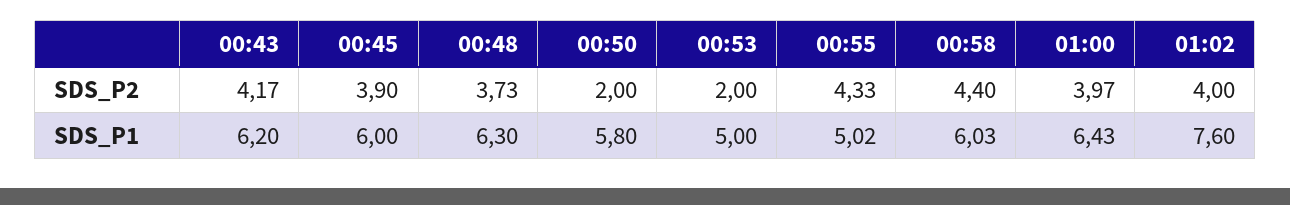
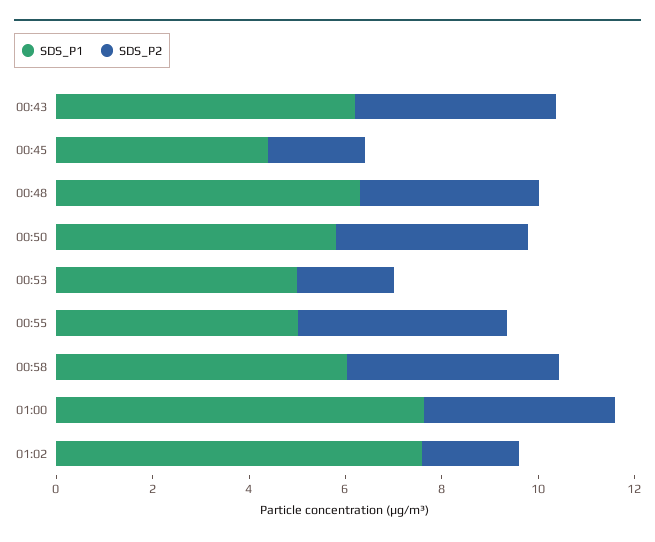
  {
    "SDS_P2": {
      "00:43": 4.17,
-     "00:45": 3.9,
+     "00:45": 2,
      "00:48": 3.73,
-     "00:50": 2,
+     "00:50": 4,
      "00:53": 2,
      "00:55": 4.33,
      "00:58": 4.4,
      "01:00": 3.97,
-     "01:02": 4
+     "01:02": 2
    },
    "SDS_P1": {
      "00:43": 6.2,
-     "00:45": 6,
+     "00:45": 4.5,
      "00:48": 6.3,
      "00:50": 5.8,
      "00:53": 5,
      "00:55": 5.02,
      "00:58": 6.03,
-     "01:00": 6.43,
+     "01:00": 7.5,
      "01:02": 7.6
    }
  }

